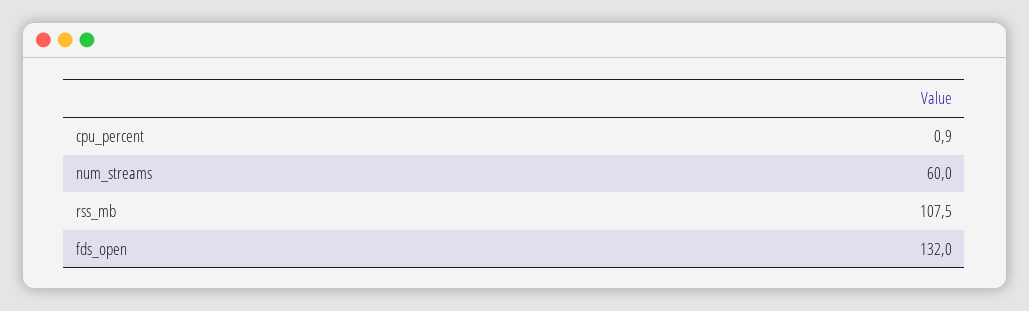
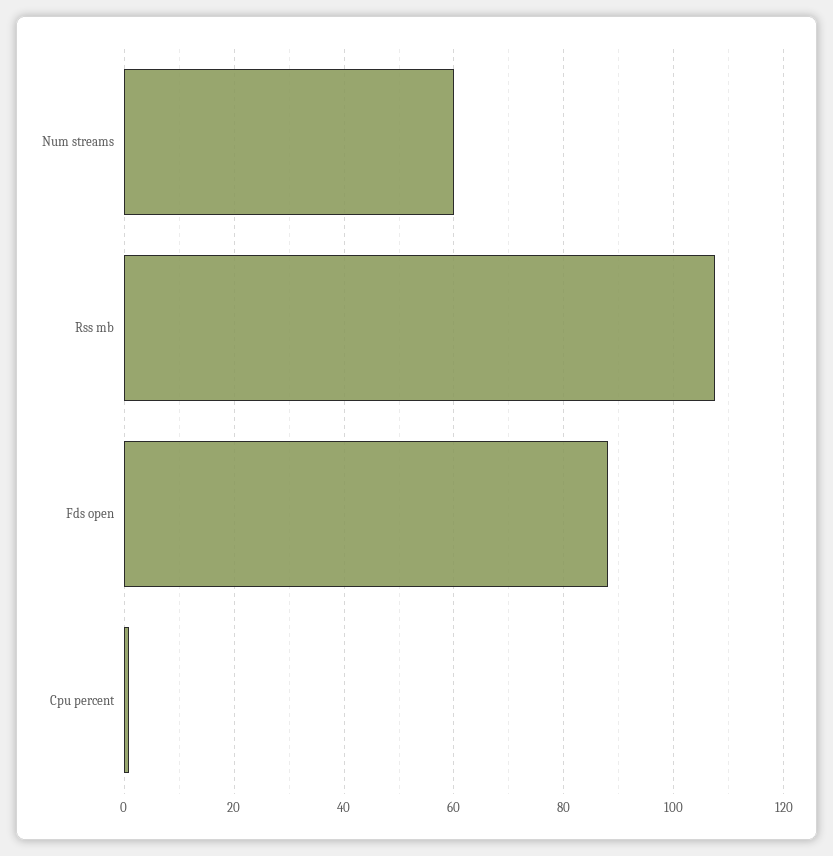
  {
    "cpu_percent": 0.9,
    "num_streams": 60,
    "rss_mb": 107.5,
-   "fds_open": 132
+   "fds_open": 88
  }

